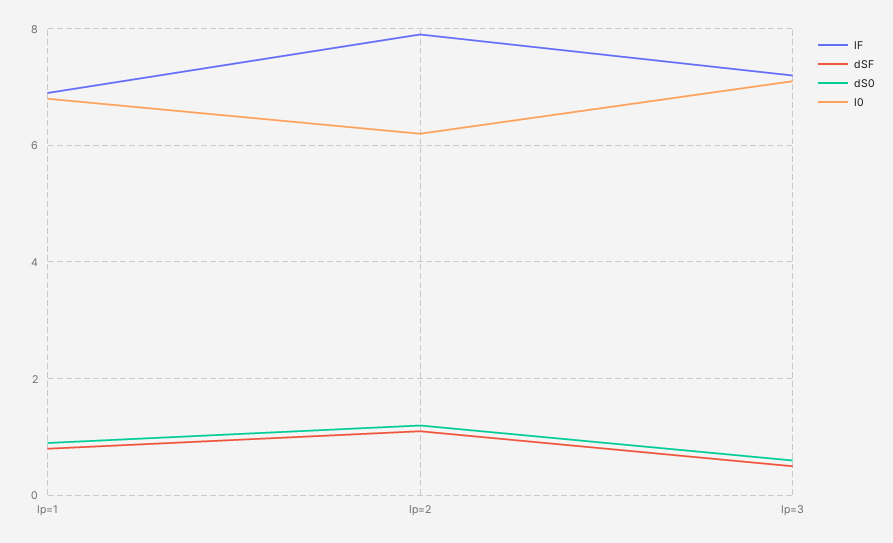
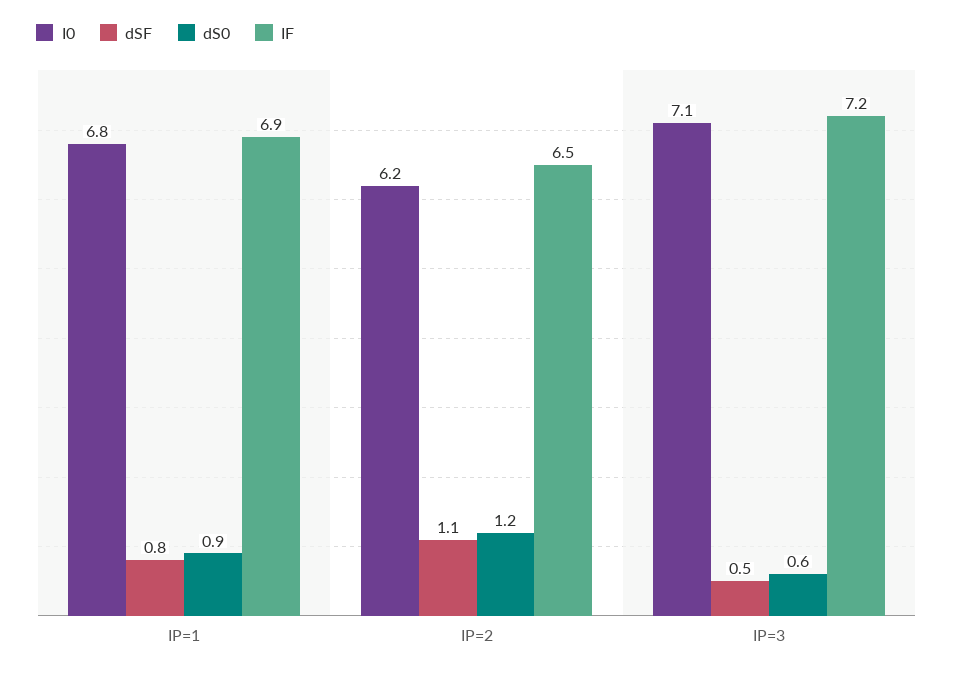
  {
    "IF": {
      "Ip=1": 6.9,
-     "Ip=2": 8,
+     "Ip=2": 6.5,
      "Ip=3": 7.2
    },
    "dSF": {
      "Ip=1": 0.8,
      "Ip=2": 1.1,
      "Ip=3": 0.5
    },
    "dS0": {
      "Ip=1": 0.9,
      "Ip=2": 1.2,
      "Ip=3": 0.6
    },
    "I0": {
      "Ip=1": 6.8,
      "Ip=2": 6.2,
      "Ip=3": 7.1
    }
  }

